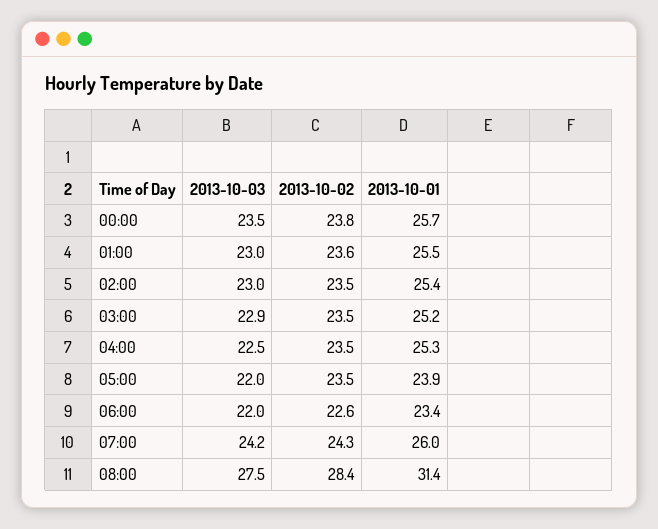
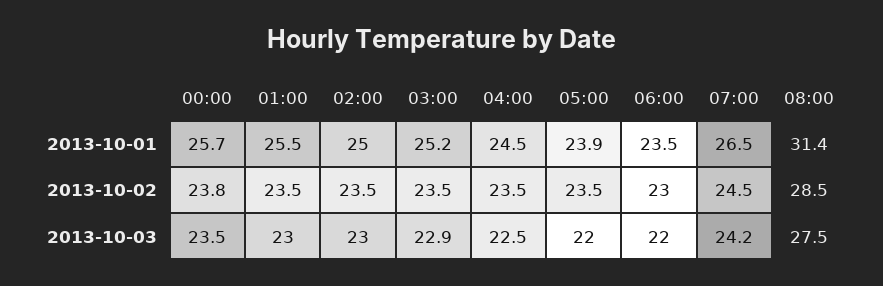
  {
    "2013-10-03": {
      "00:00": 23.5,
      "01:00": 23,
      "02:00": 23,
      "03:00": 22.9,
      "04:00": 22.5,
      "05:00": 22,
      "06:00": 22,
      "07:00": 24.2,
      "08:00": 27.5
    },
    "2013-10-02": {
      "00:00": 23.8,
-     "01:00": 23.6,
+     "01:00": 23.5,
      "02:00": 23.5,
      "03:00": 23.5,
      "04:00": 23.5,
      "05:00": 23.5,
-     "06:00": 22.6,
+     "06:00": 23,
-     "07:00": 24.3,
+     "07:00": 24.5,
-     "08:00": 28.4
+     "08:00": 28.5
    },
    "2013-10-01": {
      "00:00": 25.7,
      "01:00": 25.5,
-     "02:00": 25.4,
+     "02:00": 25,
      "03:00": 25.2,
-     "04:00": 25.3,
+     "04:00": 24.5,
      "05:00": 23.9,
-     "06:00": 23.4,
+     "06:00": 23.5,
-     "07:00": 26,
+     "07:00": 26.5,
      "08:00": 31.4
    }
  }

